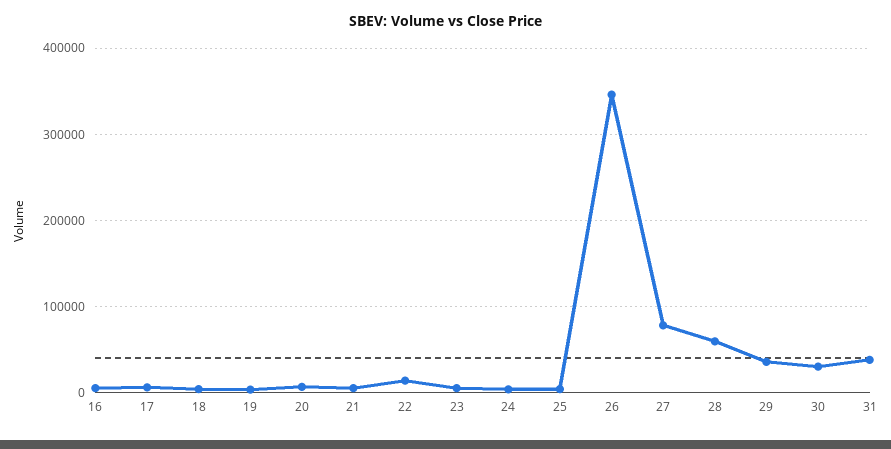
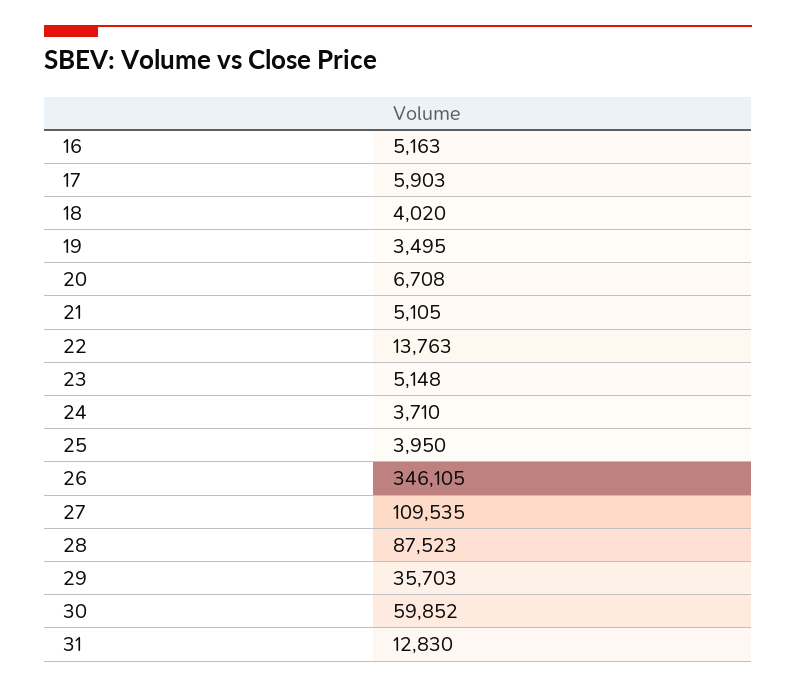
  {
    "16": 5163,
    "17": 5903,
    "18": 4020,
    "19": 3495,
    "20": 6708,
    "21": 5105,
    "22": 13763,
    "23": 5148,
    "24": 3710,
    "25": 3950,
    "26": 346105,
-   "27": 80000,
+   "27": 109535,
-   "28": 60000,
+   "28": 87523,
    "29": 35703,
-   "30": 30000,
+   "30": 59852,
-   "31": 40000
+   "31": 12830
  }

